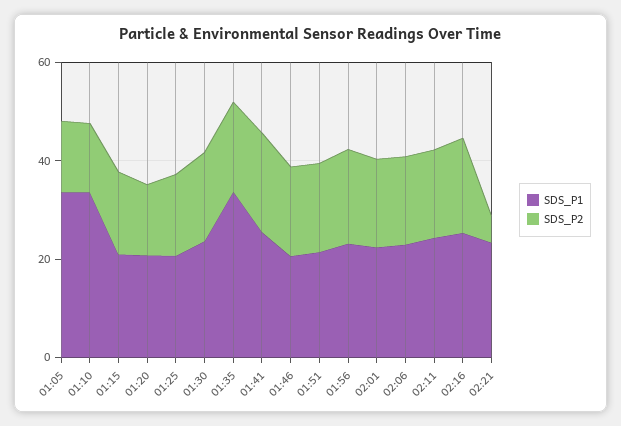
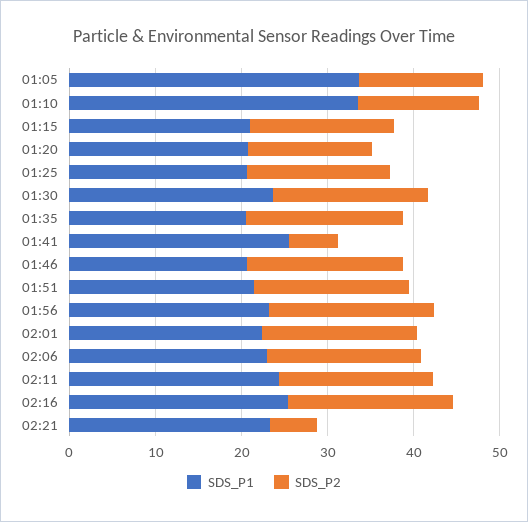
  {
    "SDS_P1": {
      "01:05": 34,
      "01:10": 34,
      "01:15": 20,
      "01:20": 20,
      "01:25": 20,
      "01:30": 24,
-     "01:35": 35,
+     "01:35": 20,
      "01:41": 26,
      "01:46": 20,
      "01:51": 22,
      "01:56": 24,
      "02:01": 22,
      "02:06": 22,
      "02:11": 24,
      "02:16": 26,
      "02:21": 24
    },
    "SDS_P2": {
      "01:05": 14,
      "01:10": 14,
      "01:15": 16,
      "01:20": 14,
      "01:25": 16,
      "01:30": 18,
      "01:35": 18,
-     "01:41": 20,
+     "01:41": 6,
      "01:46": 18,
      "01:51": 18,
      "01:56": 20,
      "02:01": 18,
      "02:06": 18,
      "02:11": 18,
      "02:16": 20,
      "02:21": 6
    }
  }

